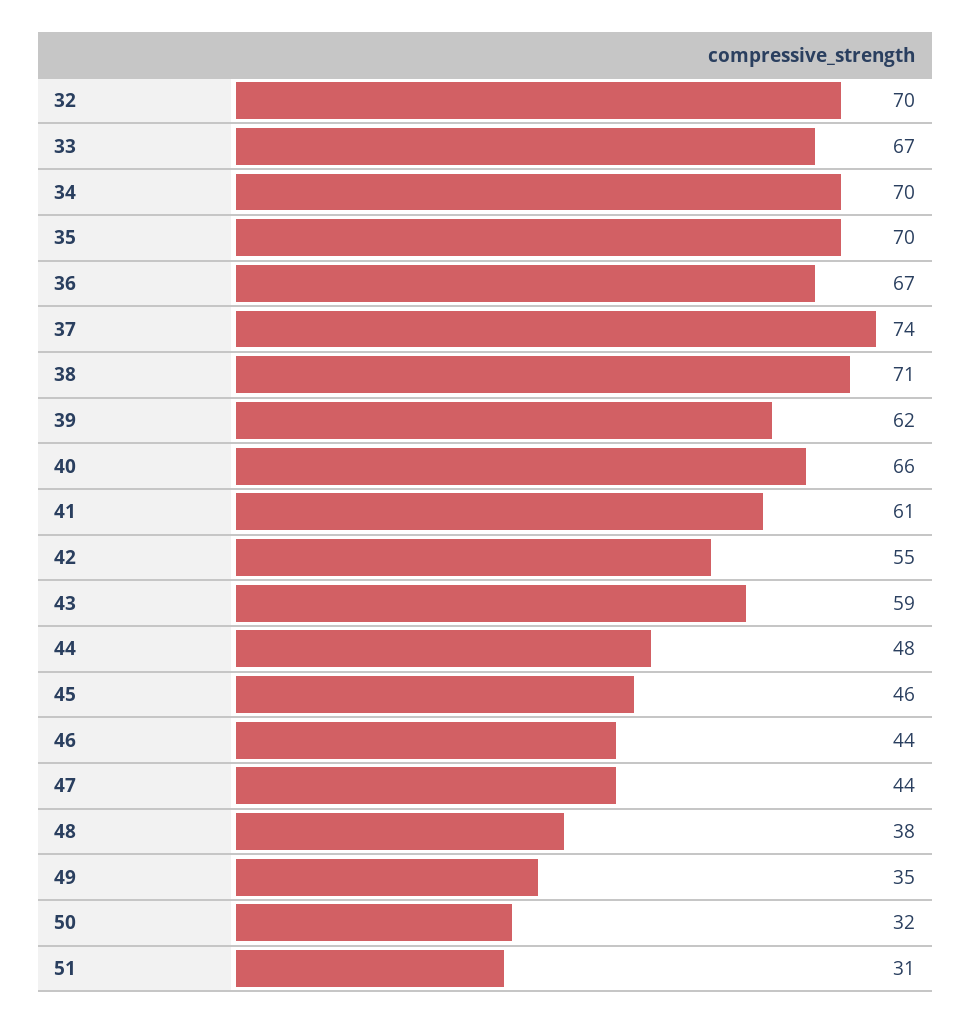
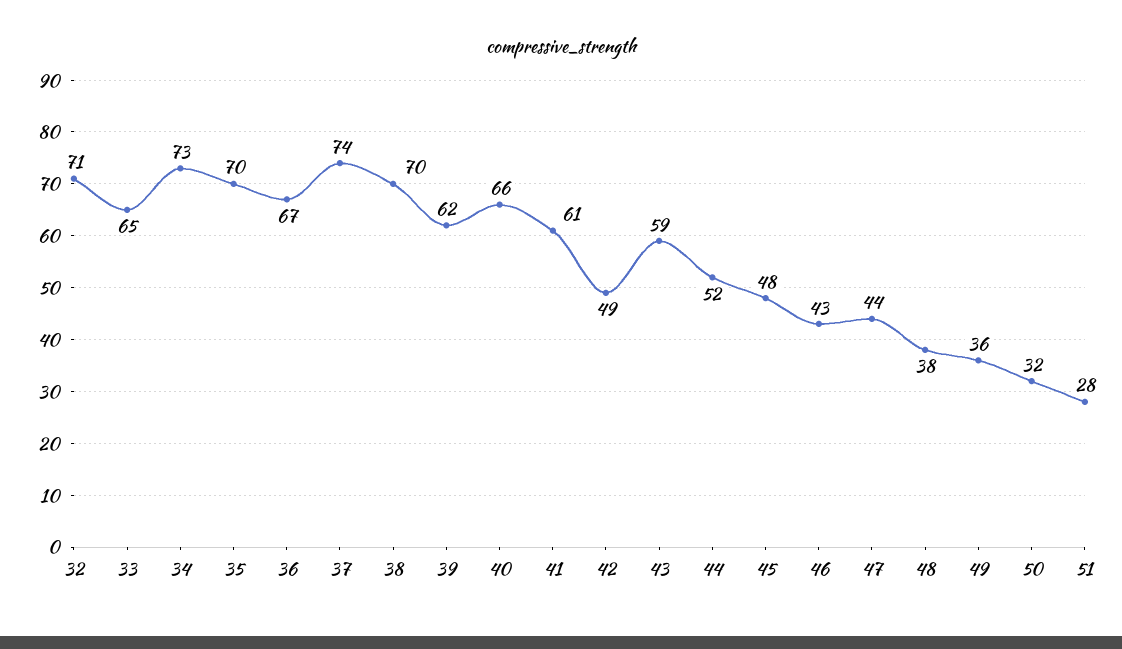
  {
-   "32": 70,
+   "32": 71,
-   "33": 67,
+   "33": 65,
-   "34": 70,
+   "34": 73,
    "35": 70,
    "36": 67,
    "37": 74,
-   "38": 71,
+   "38": 70,
    "39": 62,
    "40": 66,
    "41": 61,
-   "42": 55,
+   "42": 49,
    "43": 59,
-   "44": 48,
+   "44": 52,
-   "45": 46,
+   "45": 48,
-   "46": 44,
+   "46": 43,
    "47": 44,
    "48": 38,
-   "49": 35,
+   "49": 36,
    "50": 32,
-   "51": 31
+   "51": 28
  }

